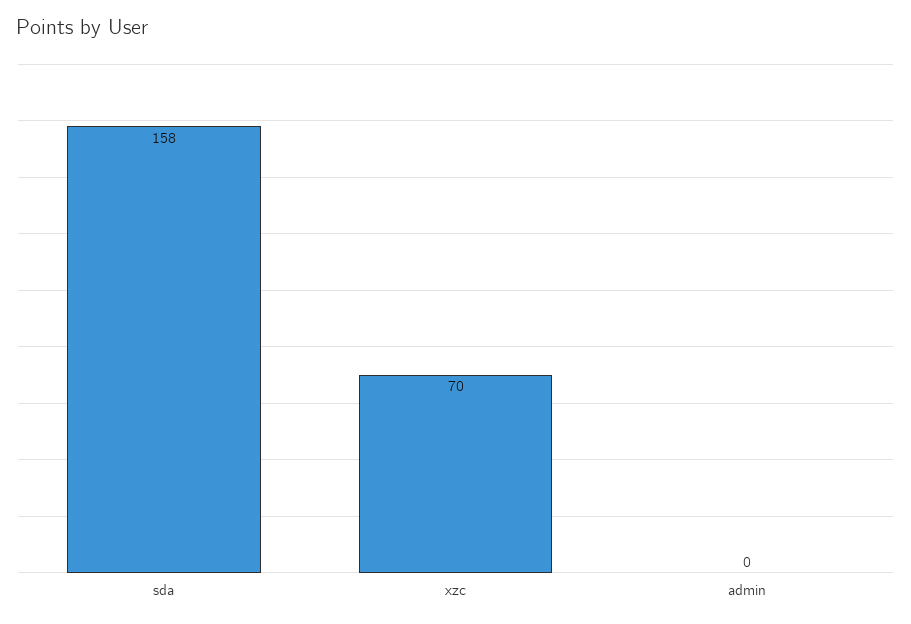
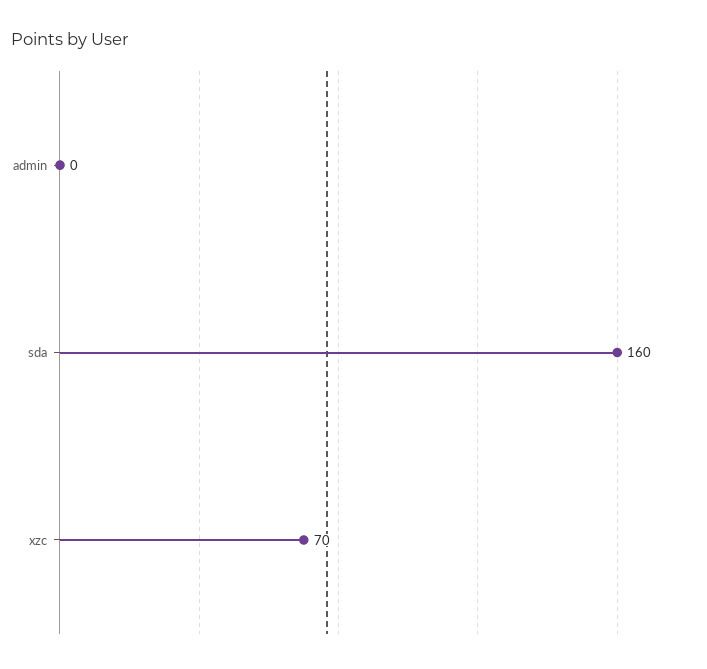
  {
-   "sda": 158,
+   "sda": 160,
    "xzc": 70,
    "admin": 0
  }

